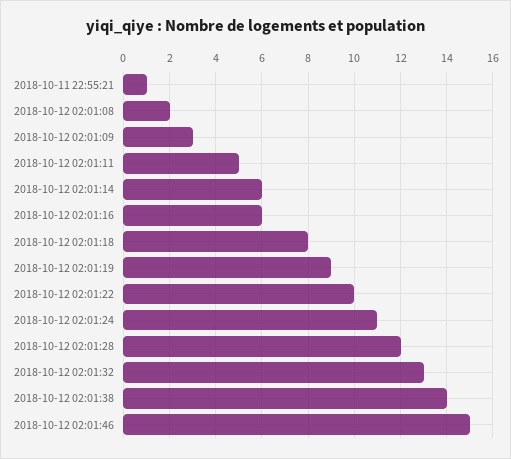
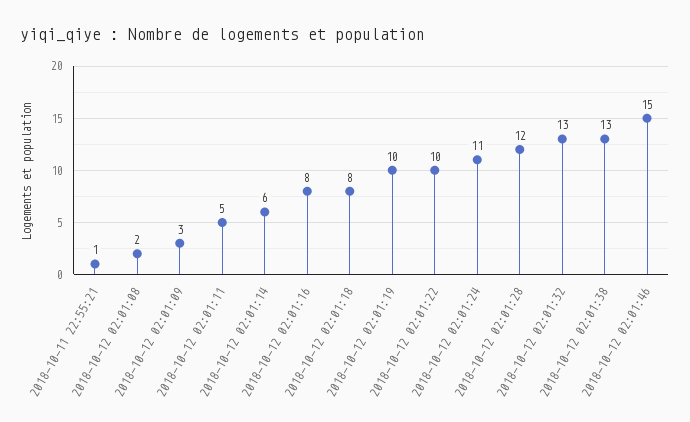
  {
    "2018-10-11 22:55:21": 1,
    "2018-10-12 02:01:08": 2,
    "2018-10-12 02:01:09": 3,
    "2018-10-12 02:01:11": 5,
    "2018-10-12 02:01:14": 6,
-   "2018-10-12 02:01:16": 6,
+   "2018-10-12 02:01:16": 8,
    "2018-10-12 02:01:18": 8,
-   "2018-10-12 02:01:19": 9,
+   "2018-10-12 02:01:19": 10,
    "2018-10-12 02:01:22": 10,
    "2018-10-12 02:01:24": 11,
    "2018-10-12 02:01:28": 12,
    "2018-10-12 02:01:32": 13,
-   "2018-10-12 02:01:38": 14,
+   "2018-10-12 02:01:38": 13,
    "2018-10-12 02:01:46": 15
  }

